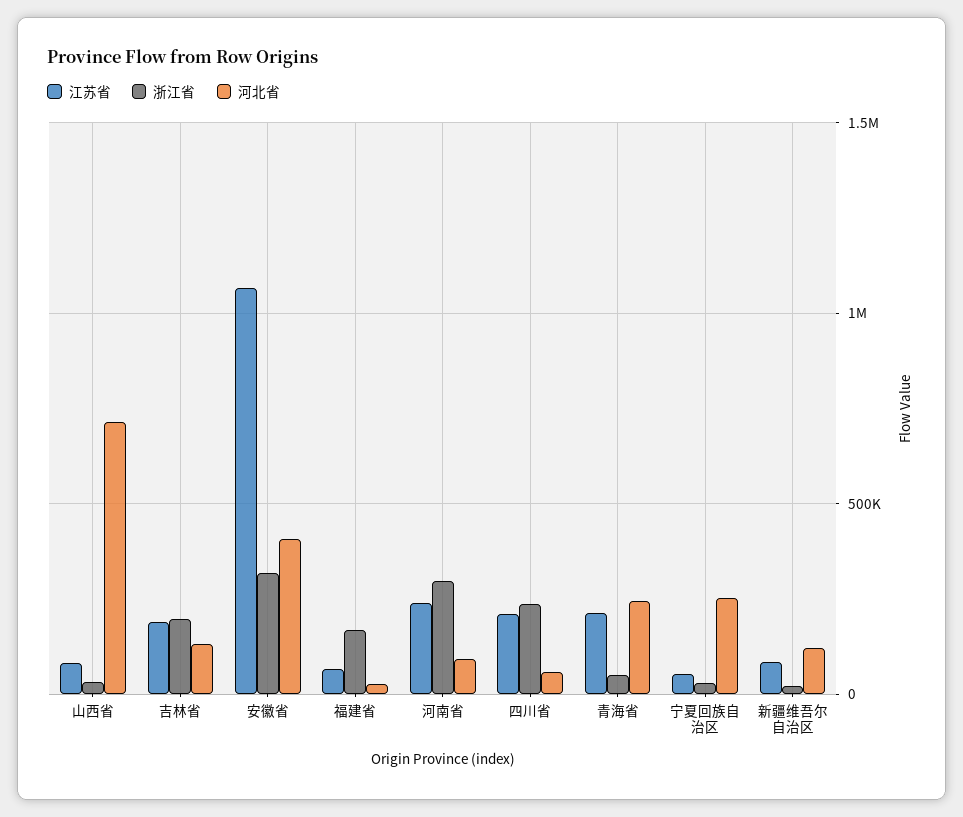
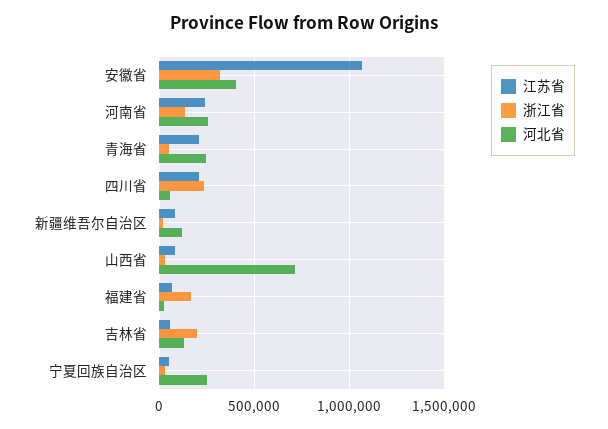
  {
    "江苏省": {
      "山西省": 100000,
-     "吉林省": 200000,
+     "吉林省": 50000,
      "安徽省": 1050000,
      "福建省": 50000,
      "河南省": 250000,
      "四川省": 200000,
      "青海省": 200000,
      "宁夏回族自治区": 50000,
      "新疆维吾尔自治区": 100000
    },
    "浙江省": {
      "山西省": 50000,
      "吉林省": 200000,
      "安徽省": 300000,
      "福建省": 150000,
-     "河南省": 300000,
+     "河南省": 150000,
      "四川省": 250000,
      "青海省": 50000,
      "宁夏回族自治区": 50000,
      "新疆维吾尔自治区": 0
    },
    "河北省": {
      "山西省": 700000,
      "吉林省": 150000,
      "安徽省": 400000,
      "福建省": 50000,
-     "河南省": 100000,
+     "河南省": 250000,
      "四川省": 50000,
      "青海省": 250000,
      "宁夏回族自治区": 250000,
      "新疆维吾尔自治区": 100000
    }
  }

